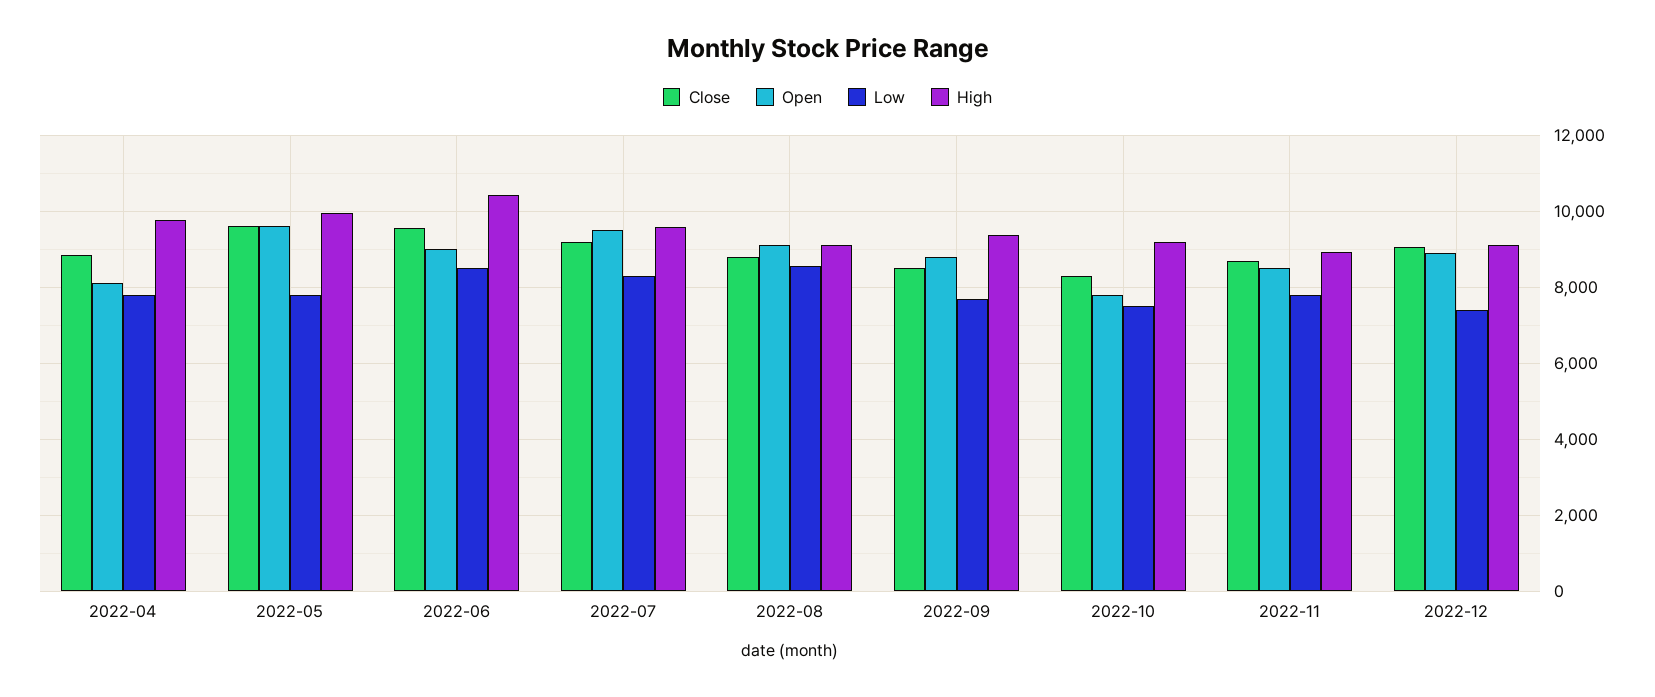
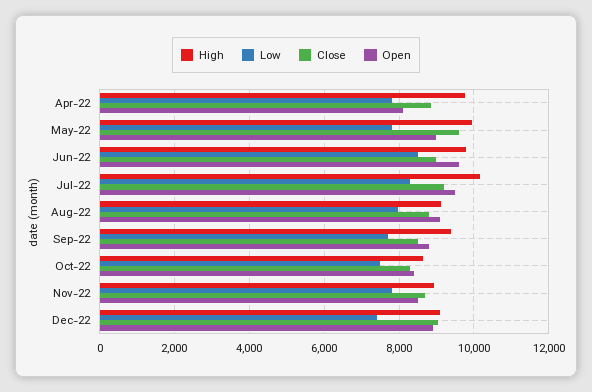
  {
    "Close": {
      "2022-04": 8800,
      "2022-05": 9600,
-     "2022-06": 9600,
+     "2022-06": 9000,
      "2022-07": 9200,
      "2022-08": 8800,
      "2022-09": 8600,
      "2022-10": 8400,
      "2022-11": 8800,
      "2022-12": 9000
    },
    "Open": {
      "2022-04": 8200,
-     "2022-05": 9600,
+     "2022-05": 9000,
-     "2022-06": 9000,
+     "2022-06": 9600,
      "2022-07": 9600,
      "2022-08": 9200,
      "2022-09": 8800,
-     "2022-10": 7800,
+     "2022-10": 8400,
      "2022-11": 8600,
      "2022-12": 9000
    },
    "Low": {
      "2022-04": 7800,
      "2022-05": 7800,
      "2022-06": 8600,
      "2022-07": 8400,
-     "2022-08": 8600,
+     "2022-08": 8000,
      "2022-09": 7800,
      "2022-10": 7600,
      "2022-11": 7800,
      "2022-12": 7400
    },
    "High": {
      "2022-04": 9800,
      "2022-05": 10000,
-     "2022-06": 10400,
+     "2022-06": 9800,
-     "2022-07": 9600,
+     "2022-07": 10200,
      "2022-08": 9200,
      "2022-09": 9400,
-     "2022-10": 9200,
+     "2022-10": 8600,
      "2022-11": 9000,
      "2022-12": 9200
    }
  }

